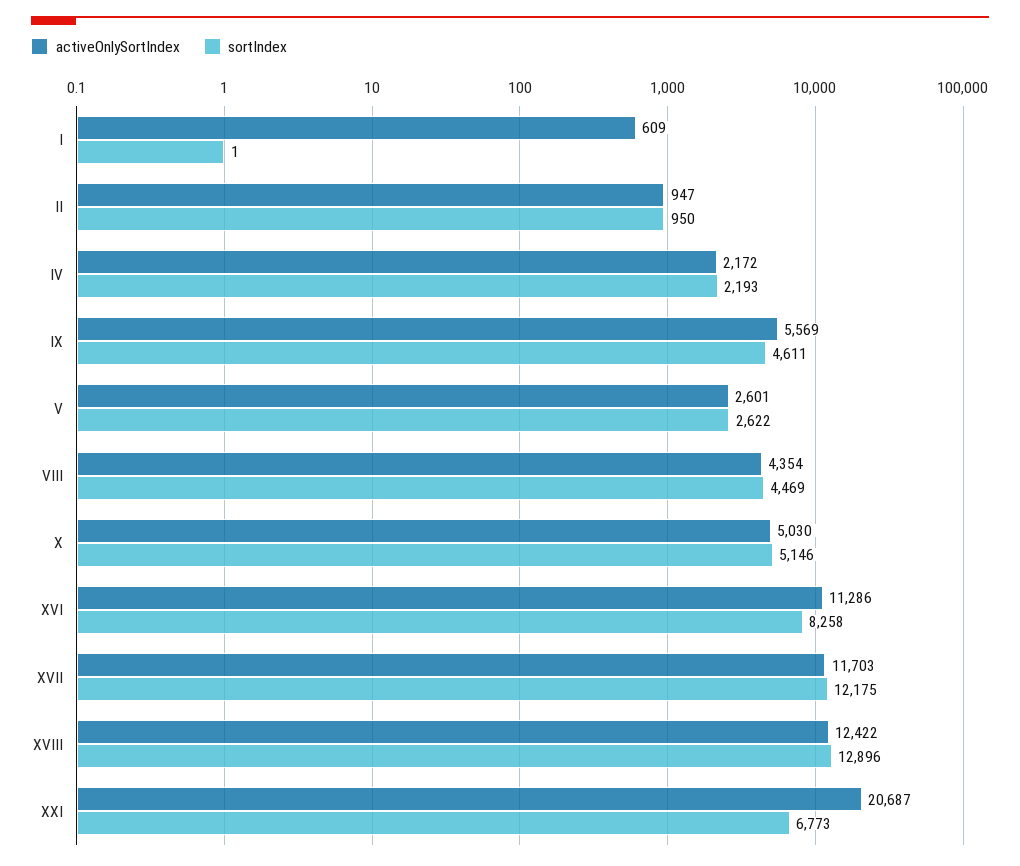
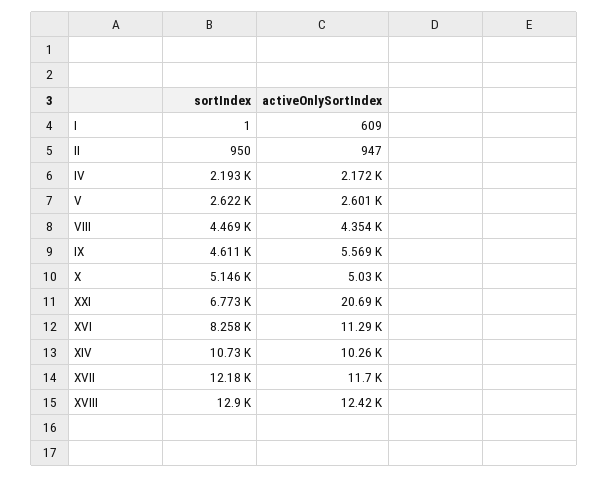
  {
    "activeOnlySortIndex": {
      "I": 609,
      "II": 947,
      "IV": 2172,
      "IX": 5569,
      "V": 2601,
      "VIII": 4354,
      "X": 5030,
      "XVI": 11286,
      "XVII": 11703,
      "XVIII": 12422,
-     "XXI": 20687
+     "XXI": 20687,
+     "XIV": 10260
    },
    "sortIndex": {
      "I": 1,
      "II": 950,
      "IV": 2193,
      "IX": 4611,
      "V": 2622,
      "VIII": 4469,
      "X": 5146,
      "XVI": 8258,
      "XVII": 12175,
      "XVIII": 12896,
-     "XXI": 6773
+     "XXI": 6773,
+     "XIV": 10730
    }
  }

